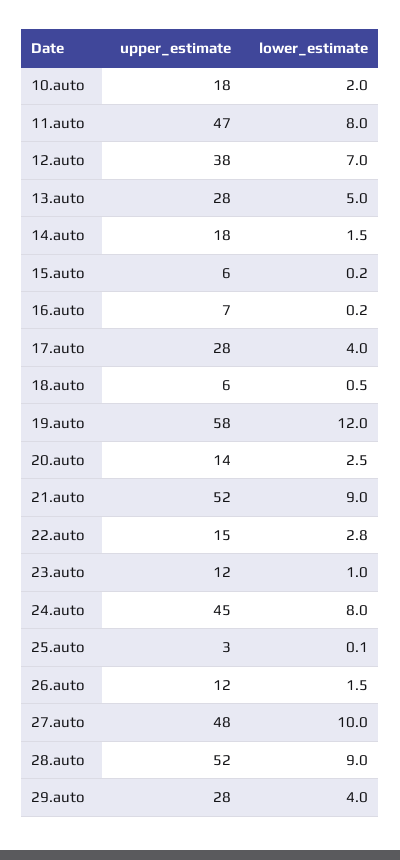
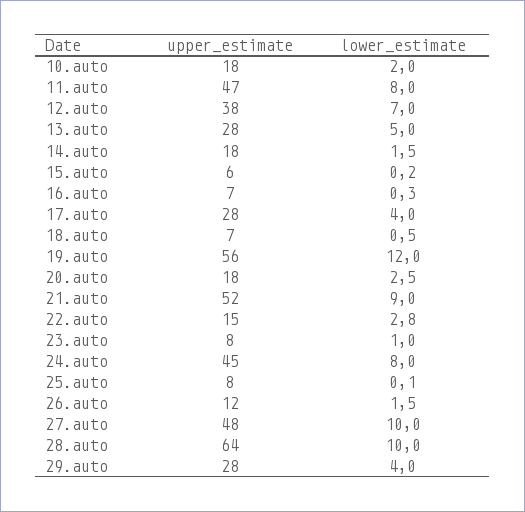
  {
    "upper_estimate": {
      "10.auto": 18,
      "11.auto": 47,
      "12.auto": 38,
      "13.auto": 28,
      "14.auto": 18,
      "15.auto": 6,
      "16.auto": 7,
      "17.auto": 28,
-     "18.auto": 6,
+     "18.auto": 7,
-     "19.auto": 58,
+     "19.auto": 56,
-     "20.auto": 14,
+     "20.auto": 18,
      "21.auto": 52,
      "22.auto": 15,
-     "23.auto": 12,
+     "23.auto": 8,
      "24.auto": 45,
-     "25.auto": 3,
+     "25.auto": 8,
      "26.auto": 12,
      "27.auto": 48,
-     "28.auto": 52,
+     "28.auto": 64,
      "29.auto": 28
    },
    "lower_estimate": {
      "10.auto": 2,
      "11.auto": 8,
      "12.auto": 7,
      "13.auto": 5,
      "14.auto": 1.5,
      "15.auto": 0.2,
-     "16.auto": 0.2,
+     "16.auto": 0.3,
      "17.auto": 4,
      "18.auto": 0.5,
      "19.auto": 12,
      "20.auto": 2.5,
      "21.auto": 9,
      "22.auto": 2.8,
      "23.auto": 1,
      "24.auto": 8,
      "25.auto": 0.1,
      "26.auto": 1.5,
      "27.auto": 10,
-     "28.auto": 9,
+     "28.auto": 10,
      "29.auto": 4
    }
  }

